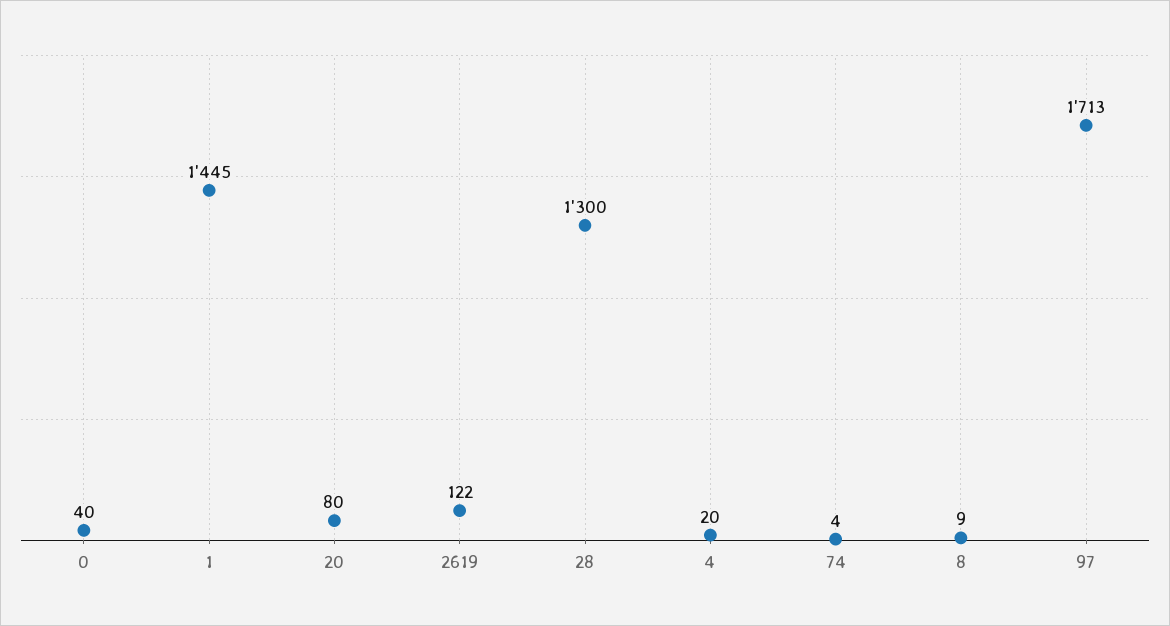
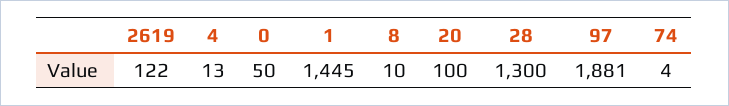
  {
-   "0": 40,
+   "0": 50,
    "1": 1445,
-   "20": 80,
+   "20": 100,
    "2619": 122,
    "28": 1300,
-   "4": 20,
+   "4": 13,
    "74": 4,
-   "8": 9,
+   "8": 10,
-   "97": 1713
+   "97": 1881
  }

